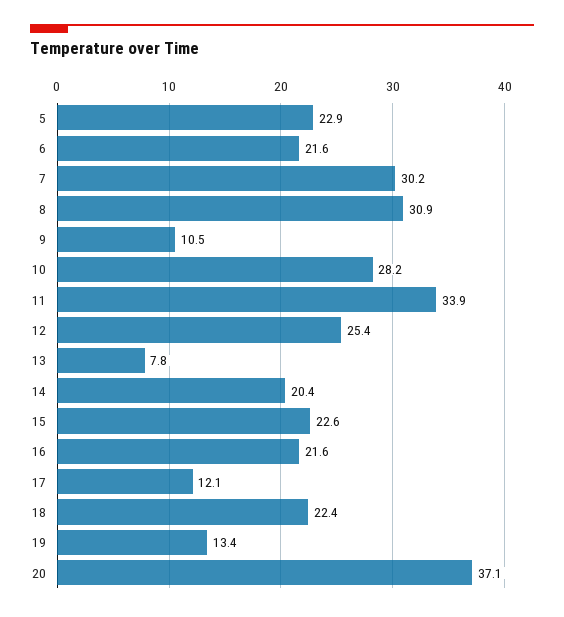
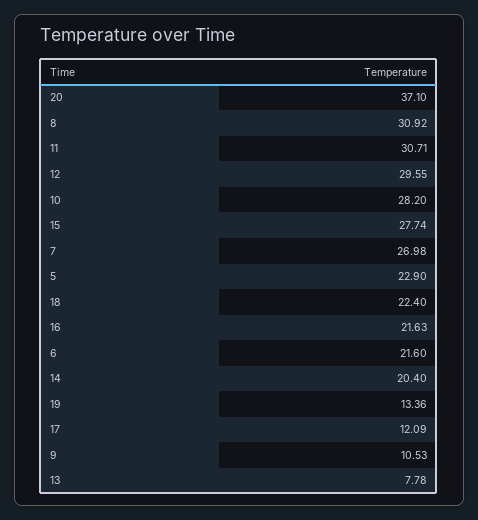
  {
    "5": 22.9,
    "6": 21.6,
-   "7": 30.2,
+   "7": 26.98,
    "8": 30.92,
    "9": 10.53,
    "10": 28.2,
-   "11": 33.9,
+   "11": 30.71,
-   "12": 25.4,
+   "12": 29.55,
    "13": 7.78,
    "14": 20.4,
-   "15": 22.6,
+   "15": 27.74,
    "16": 21.63,
    "17": 12.09,
    "18": 22.4,
    "19": 13.36,
    "20": 37.1
  }

